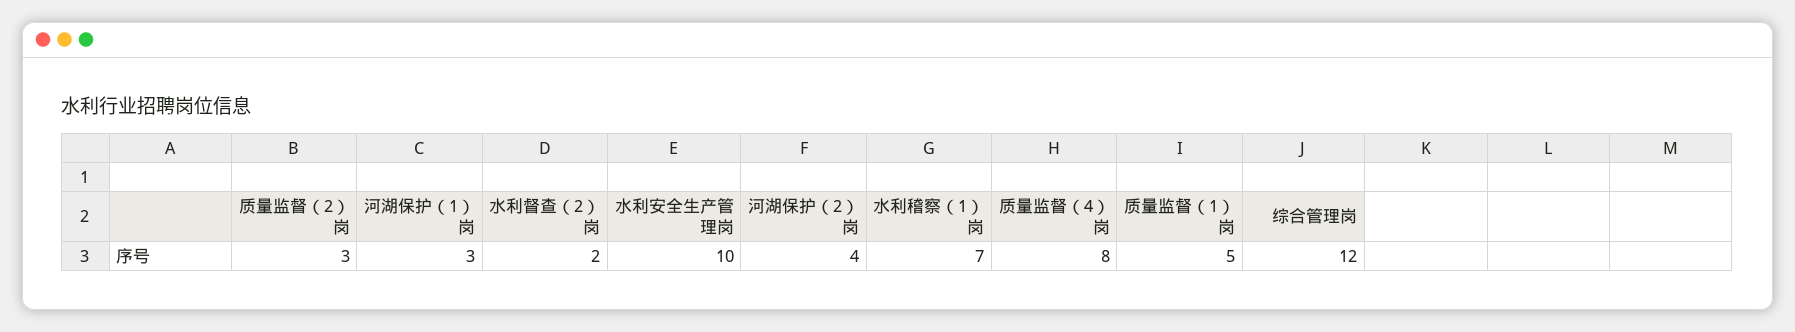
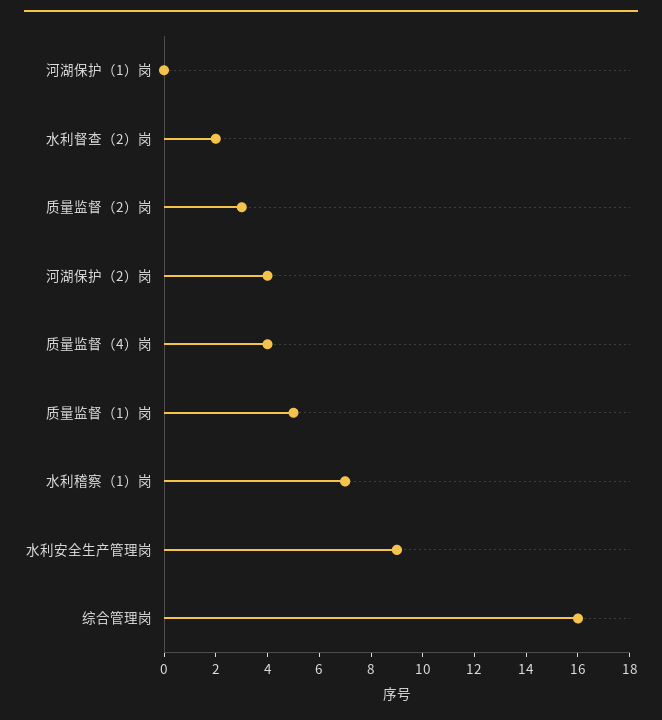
  {
    "质量监督（2）岗": 3,
-   "河湖保护（1）岗": 3,
+   "河湖保护（1）岗": 0,
    "水利督查（2）岗": 2,
-   "水利安全生产管理岗": 10,
+   "水利安全生产管理岗": 9,
    "河湖保护（2）岗": 4,
    "水利稽察（1）岗": 7,
-   "质量监督（4）岗": 8,
+   "质量监督（4）岗": 4,
    "质量监督（1）岗": 5,
-   "综合管理岗": 12
+   "综合管理岗": 16
  }

